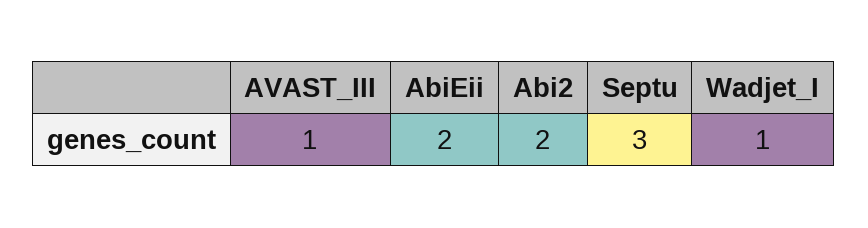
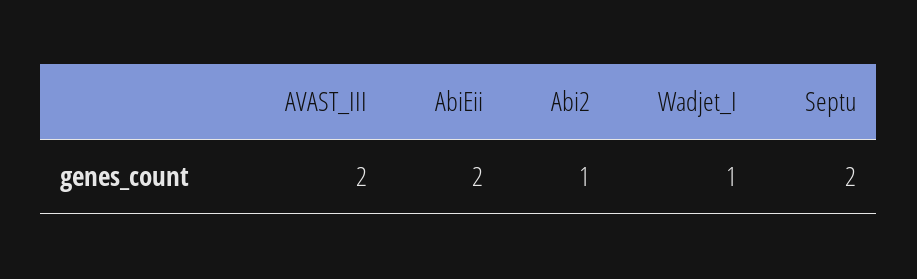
  {
-   "AVAST_III": 1,
+   "AVAST_III": 2,
    "AbiEii": 2,
-   "Abi2": 2,
+   "Abi2": 1,
-   "Septu": 3,
+   "Septu": 2,
    "Wadjet_I": 1
  }

